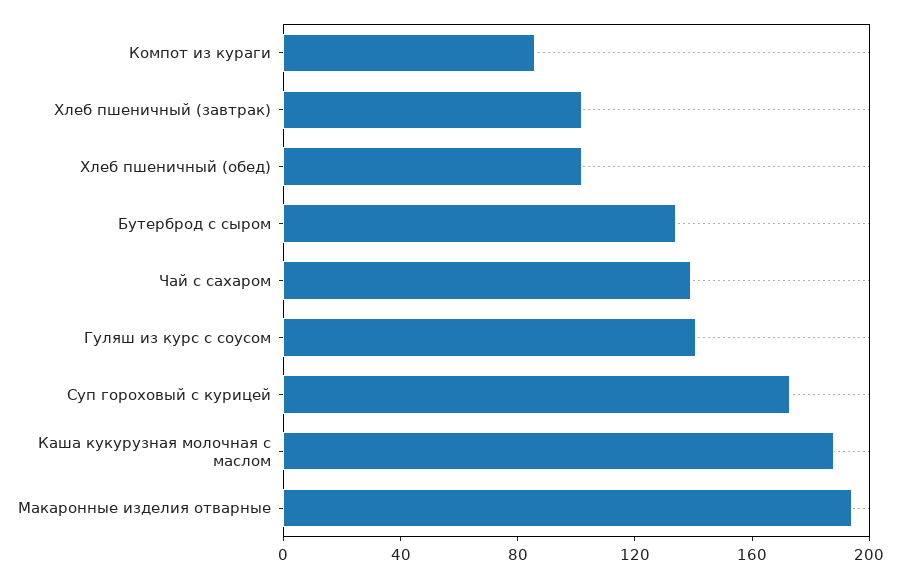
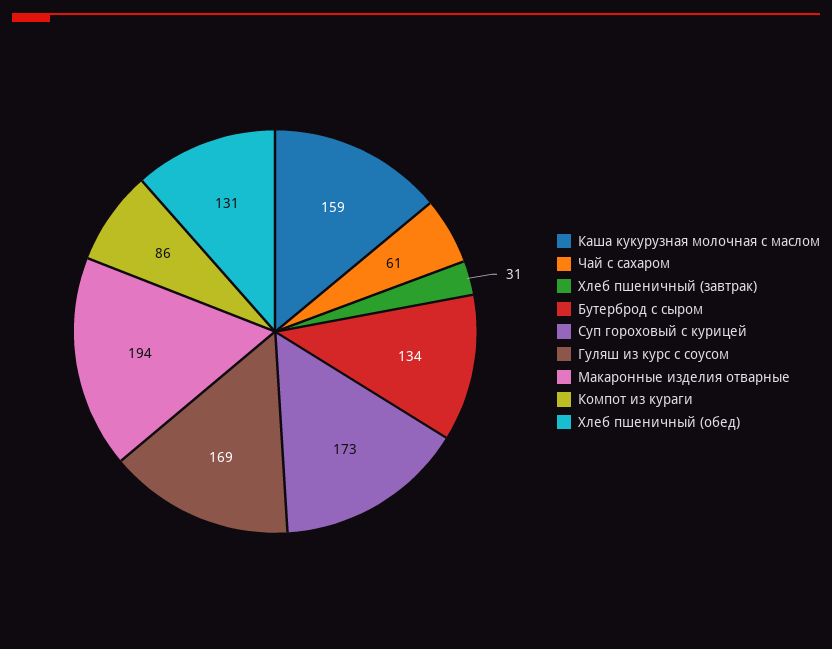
  {
    "Компот из кураги": 86,
-   "Хлеб пшеничный (завтрак)": 100,
+   "Хлеб пшеничный (завтрак)": 31,
-   "Хлеб пшеничный (обед)": 100,
+   "Хлеб пшеничный (обед)": 131,
    "Бутерброд с сыром": 134,
-   "Чай с сахаром": 140,
+   "Чай с сахаром": 61,
-   "Гуляш из курс с соусом": 140,
+   "Гуляш из курс с соусом": 169,
    "Суп гороховый с курицей": 173,
-   "Каша кукурузная молочная с маслом": 190,
+   "Каша кукурузная молочная с маслом": 159,
    "Макаронные изделия отварные": 194
  }

